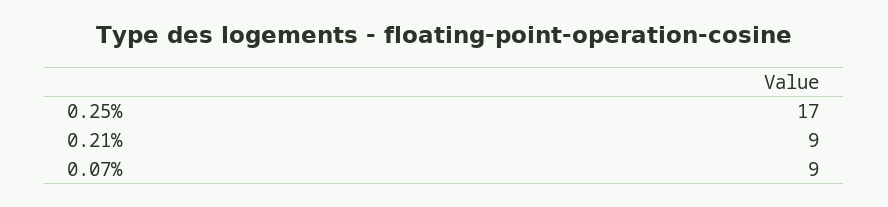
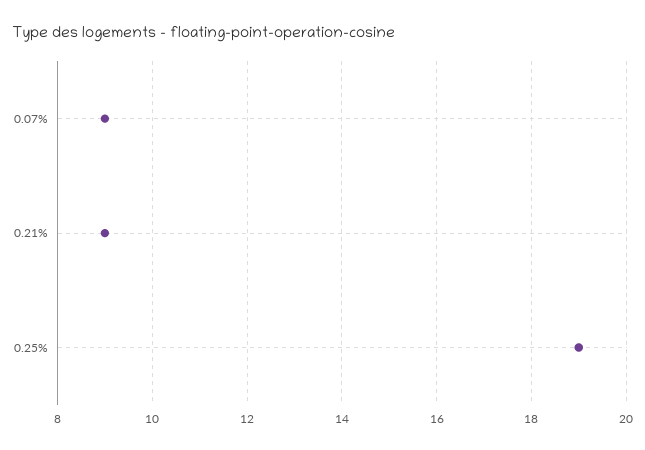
  {
-   "0.25%": 17,
+   "0.25%": 19,
    "0.21%": 9,
    "0.07%": 9
  }

